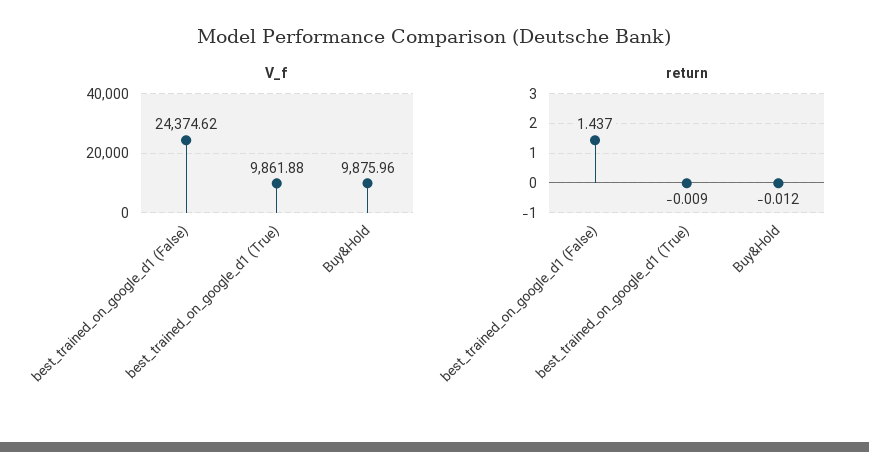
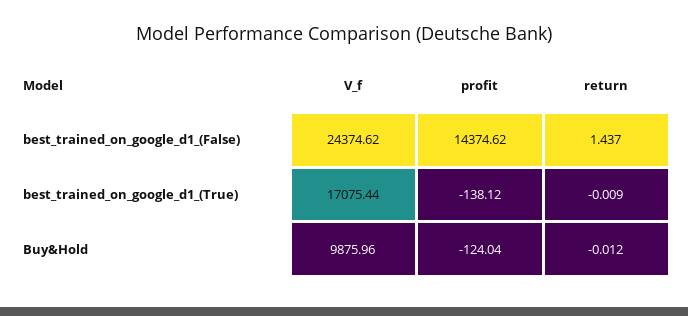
  {
    "V_f": {
      "best_trained_on_google_d1 (False)": 24374.62,
-     "best_trained_on_google_d1 (True)": 9861.88,
+     "best_trained_on_google_d1 (True)": 17075.44,
      "Buy&Hold": 9875.96
    },
    "return": {
      "best_trained_on_google_d1 (False)": 1.437,
      "best_trained_on_google_d1 (True)": -0.009,
      "Buy&Hold": -0.012
-   }
+   },
+   "profit": {
+     "best_trained_on_google_d1 (False)": 14374.62,
+     "best_trained_on_google_d1 (True)": -138.12,
+     "Buy&Hold": -124.04
+   }
  }

